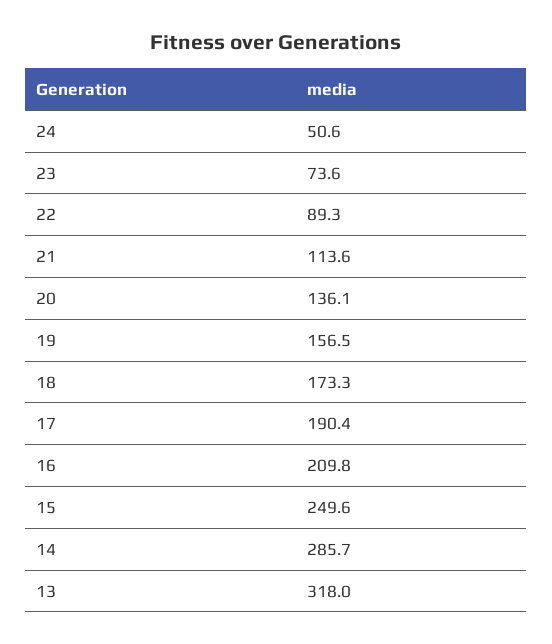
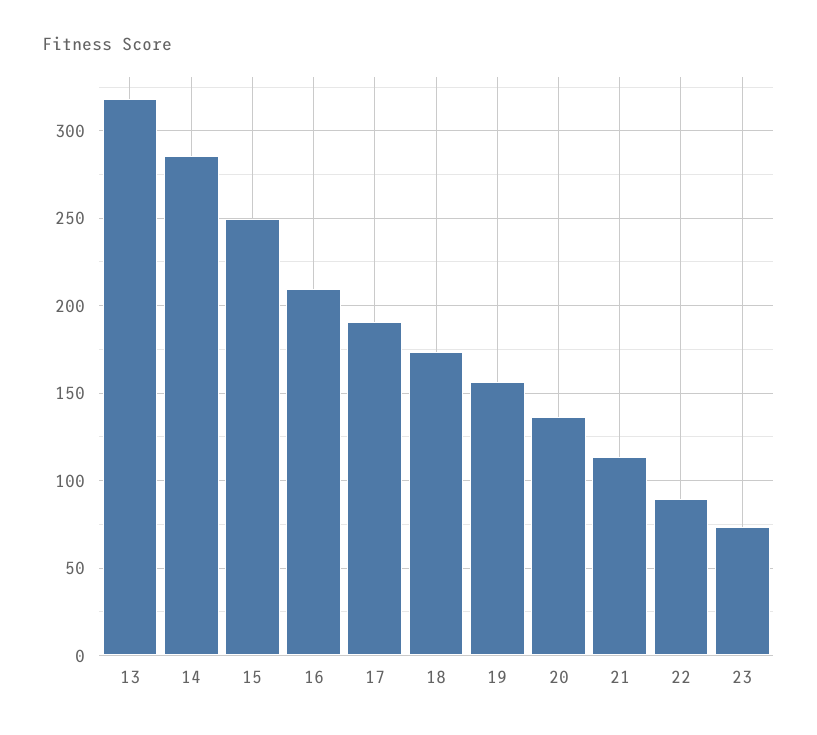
  {
-   "24": 50.6,
    "23": 73.6,
    "22": 89.3,
    "21": 113.6,
    "20": 136.1,
    "19": 156.5,
    "18": 173.3,
    "17": 190.4,
    "16": 209.8,
    "15": 249.6,
    "14": 285.7,
    "13": 318
  }

